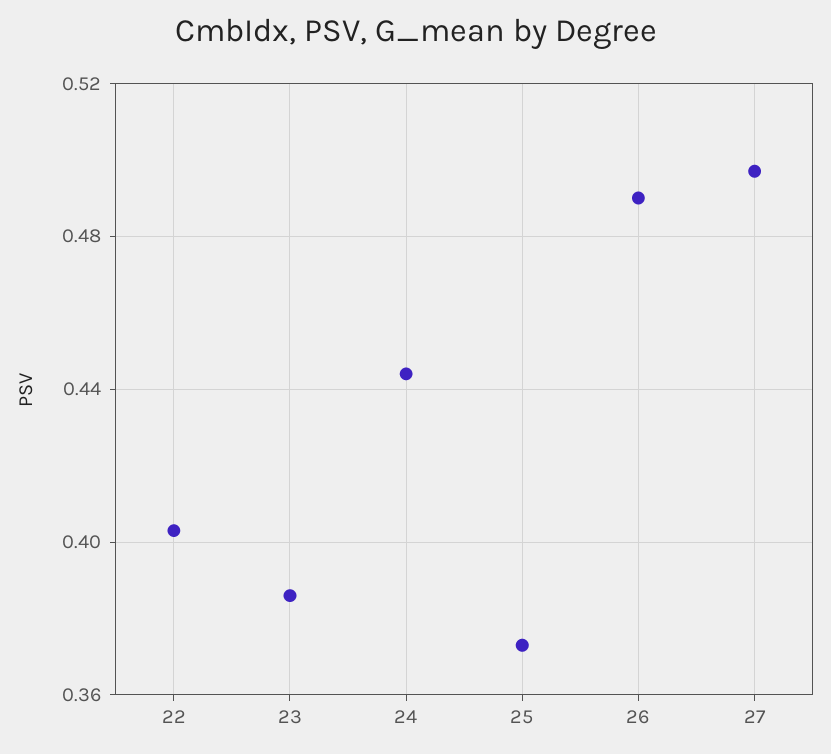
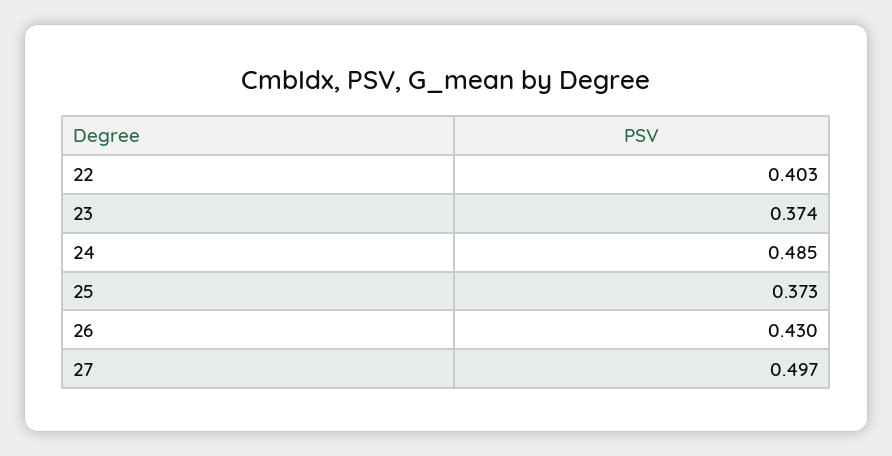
  {
    "22": 0.403,
-   "23": 0.385,
+   "23": 0.374,
-   "24": 0.445,
+   "24": 0.485,
    "25": 0.373,
-   "26": 0.49,
+   "26": 0.43,
    "27": 0.497
  }

